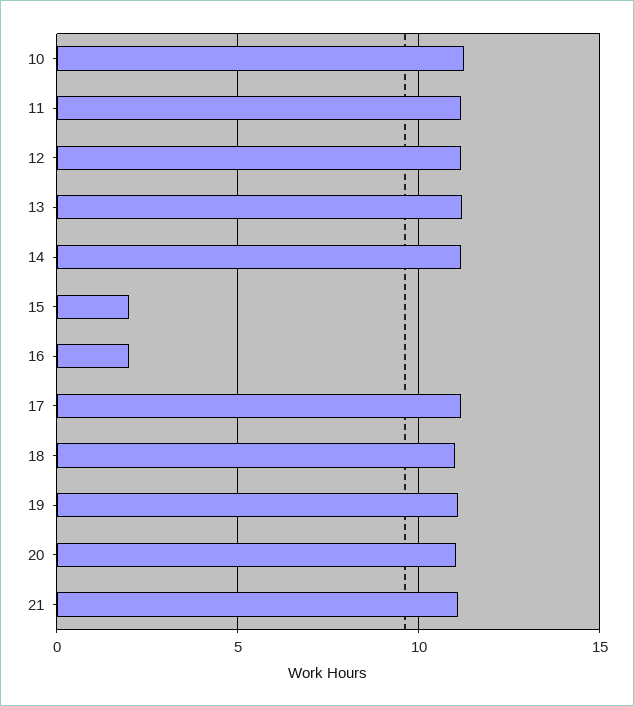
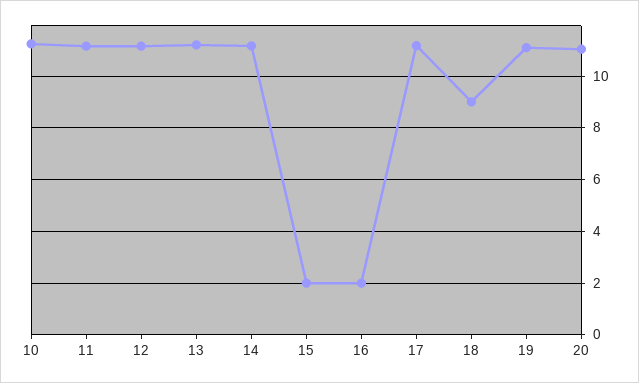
  {
    "10": 11.25,
    "11": 11.25,
    "12": 11.25,
    "13": 11.25,
    "14": 11.25,
    "15": 2,
    "16": 2,
    "17": 11.25,
-   "18": 11,
+   "18": 9,
    "19": 11,
-   "20": 11,
+   "20": 11
-   "21": 11
  }

